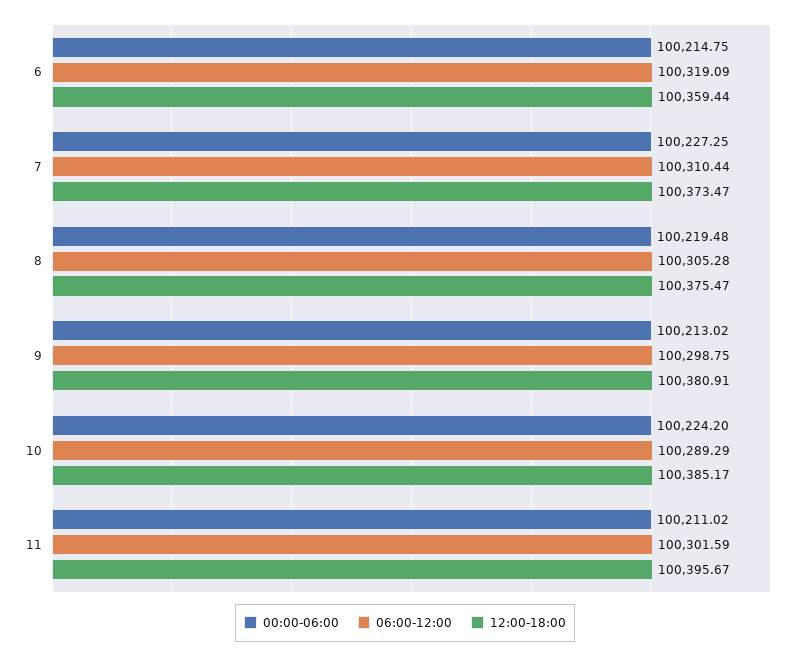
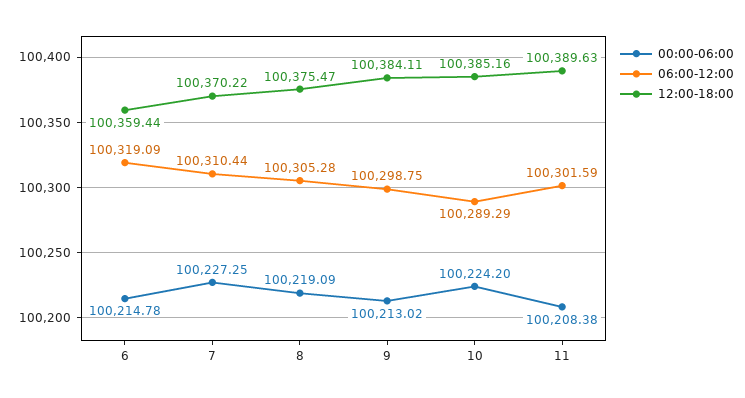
  {
    "00:00-06:00": {
-     "6": 100214.75,
+     "6": 100214.78,
      "7": 100227.25,
-     "8": 100219.48,
+     "8": 100219.09,
      "9": 100213.02,
      "10": 100224.2,
-     "11": 100211.02
+     "11": 100208.38
    },
    "06:00-12:00": {
      "6": 100319.09,
      "7": 100310.44,
      "8": 100305.28,
      "9": 100298.75,
      "10": 100289.29,
      "11": 100301.59
    },
    "12:00-18:00": {
      "6": 100359.44,
-     "7": 100373.47,
+     "7": 100370.22,
      "8": 100375.47,
-     "9": 100380.91,
+     "9": 100384.11,
-     "10": 100385.17,
+     "10": 100385.16,
-     "11": 100395.67
+     "11": 100389.63
    }
  }

